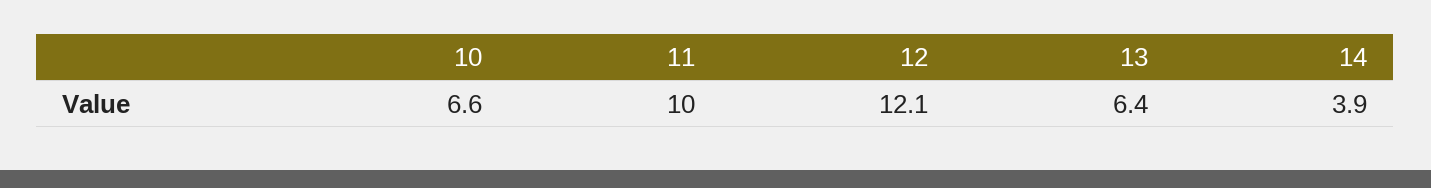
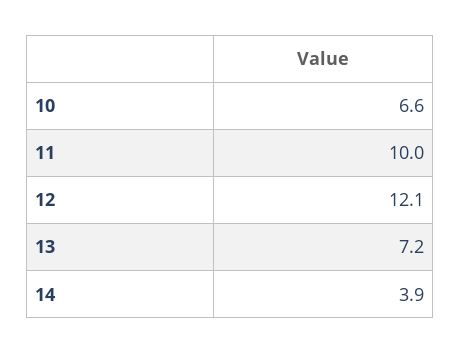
  {
    "10": 6.6,
    "11": 10,
    "12": 12.1,
-   "13": 6.4,
+   "13": 7.2,
    "14": 3.9
  }

